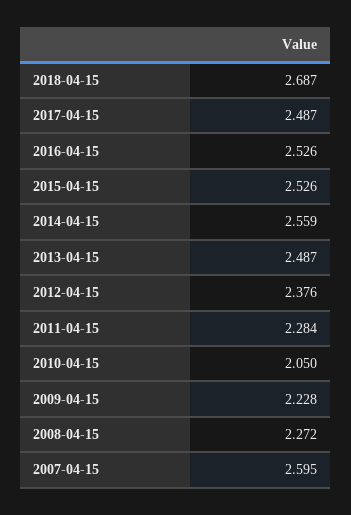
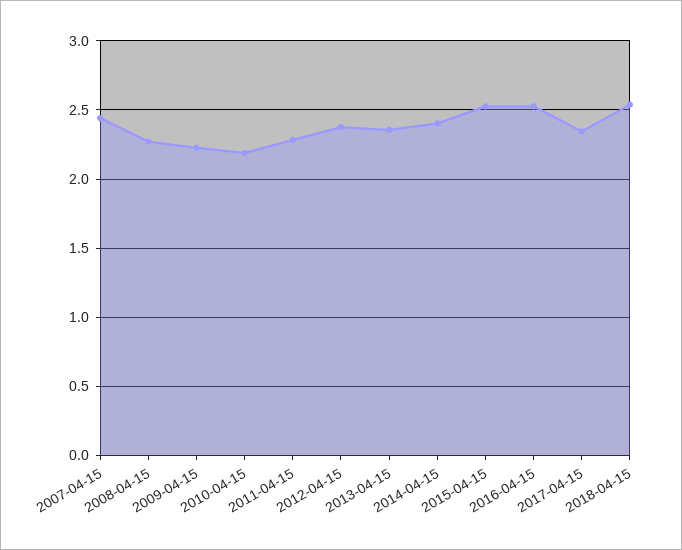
  {
-   "2018-04-15": 2.687,
+   "2018-04-15": 2.55,
-   "2017-04-15": 2.487,
+   "2017-04-15": 2.35,
    "2016-04-15": 2.526,
    "2015-04-15": 2.526,
-   "2014-04-15": 2.559,
+   "2014-04-15": 2.4,
-   "2013-04-15": 2.487,
+   "2013-04-15": 2.35,
    "2012-04-15": 2.376,
    "2011-04-15": 2.284,
-   "2010-04-15": 2.05,
+   "2010-04-15": 2.2,
    "2009-04-15": 2.228,
    "2008-04-15": 2.272,
-   "2007-04-15": 2.595
+   "2007-04-15": 2.45
  }

